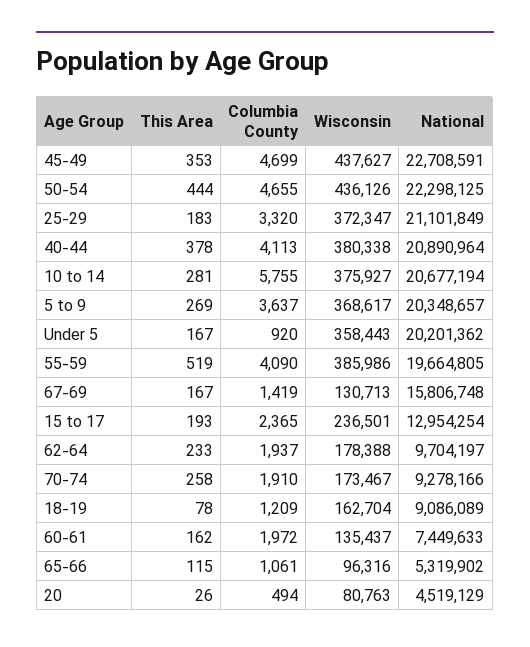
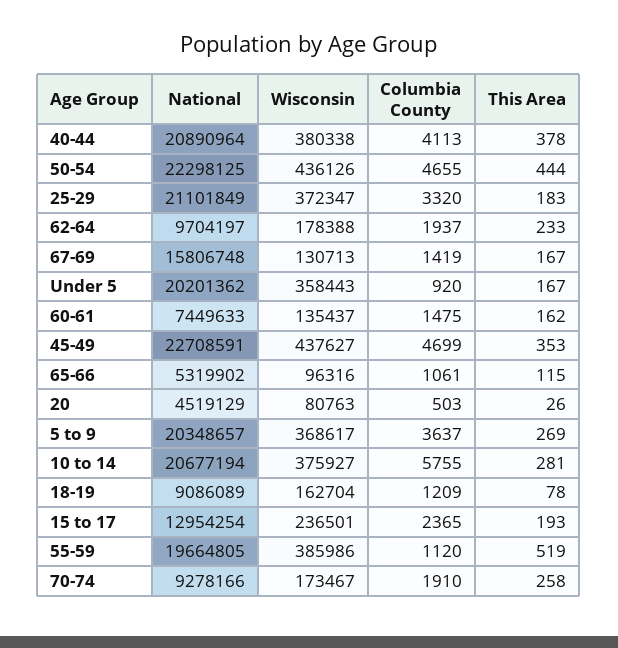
  {
    "This Area": {
      "45-49": 353,
      "50-54": 444,
      "25-29": 183,
      "40-44": 378,
      "10 to 14": 281,
      "5 to 9": 269,
      "Under 5": 167,
      "55-59": 519,
      "67-69": 167,
      "15 to 17": 193,
      "62-64": 233,
      "70-74": 258,
      "18-19": 78,
      "60-61": 162,
      "65-66": 115,
      "20": 26
    },
    "Columbia County": {
      "45-49": 4699,
      "50-54": 4655,
      "25-29": 3320,
      "40-44": 4113,
      "10 to 14": 5755,
      "5 to 9": 3637,
      "Under 5": 920,
-     "55-59": 4090,
+     "55-59": 1120,
      "67-69": 1419,
      "15 to 17": 2365,
      "62-64": 1937,
      "70-74": 1910,
      "18-19": 1209,
-     "60-61": 1972,
+     "60-61": 1475,
      "65-66": 1061,
-     "20": 494
+     "20": 503
    },
    "Wisconsin": {
      "45-49": 437627,
      "50-54": 436126,
      "25-29": 372347,
      "40-44": 380338,
      "10 to 14": 375927,
      "5 to 9": 368617,
      "Under 5": 358443,
      "55-59": 385986,
      "67-69": 130713,
      "15 to 17": 236501,
      "62-64": 178388,
      "70-74": 173467,
      "18-19": 162704,
      "60-61": 135437,
      "65-66": 96316,
      "20": 80763
    },
    "National": {
      "45-49": 22708591,
      "50-54": 22298125,
      "25-29": 21101849,
      "40-44": 20890964,
      "10 to 14": 20677194,
      "5 to 9": 20348657,
      "Under 5": 20201362,
      "55-59": 19664805,
      "67-69": 15806748,
      "15 to 17": 12954254,
      "62-64": 9704197,
      "70-74": 9278166,
      "18-19": 9086089,
      "60-61": 7449633,
      "65-66": 5319902,
      "20": 4519129
    }
  }

